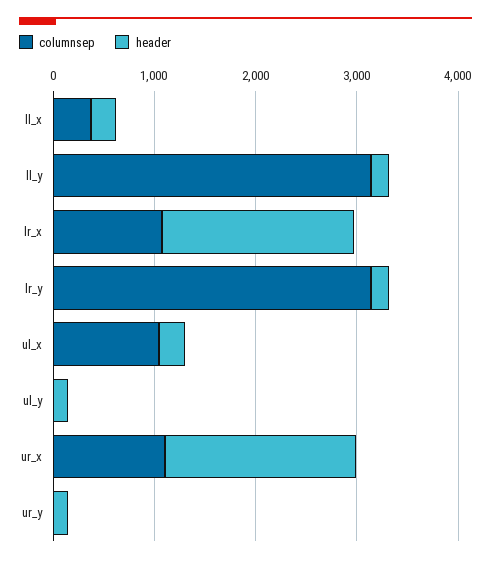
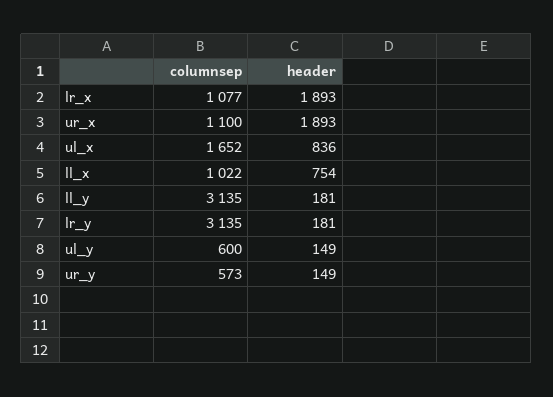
  {
    "columnsep": {
-     "ll_x": 400,
+     "ll_x": 1022,
      "ll_y": 3135,
      "lr_x": 1077,
      "lr_y": 3135,
-     "ul_x": 1000,
+     "ul_x": 1652,
-     "ul_y": 0,
+     "ul_y": 600,
      "ur_x": 1100,
-     "ur_y": 0
+     "ur_y": 573
    },
    "header": {
-     "ll_x": 200,
+     "ll_x": 754,
      "ll_y": 181,
      "lr_x": 1893,
      "lr_y": 181,
-     "ul_x": 200,
+     "ul_x": 836,
      "ul_y": 149,
      "ur_x": 1893,
      "ur_y": 149
    }
  }

